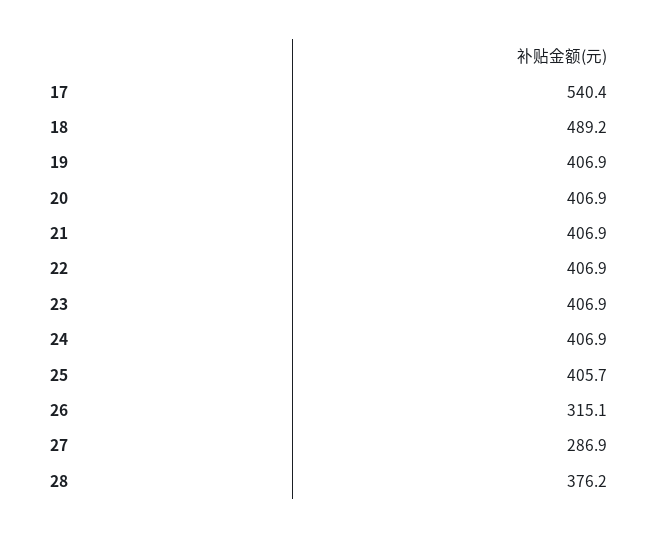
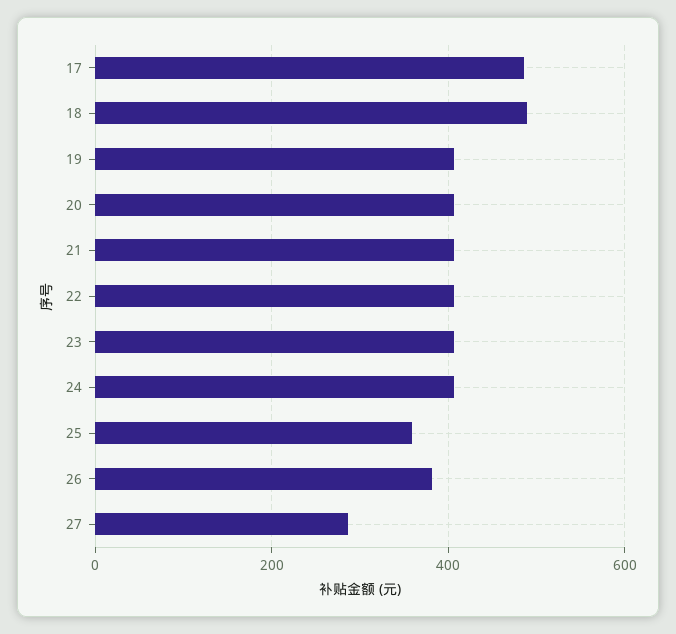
  {
-   "17": 540.4,
+   "17": 480,
    "18": 489.2,
    "19": 406.9,
    "20": 406.9,
    "21": 406.9,
    "22": 406.9,
    "23": 406.9,
    "24": 406.9,
-   "25": 405.7,
+   "25": 360,
-   "26": 315.1,
+   "26": 380,
-   "27": 286.9,
+   "27": 286.9
-   "28": 376.2
  }

